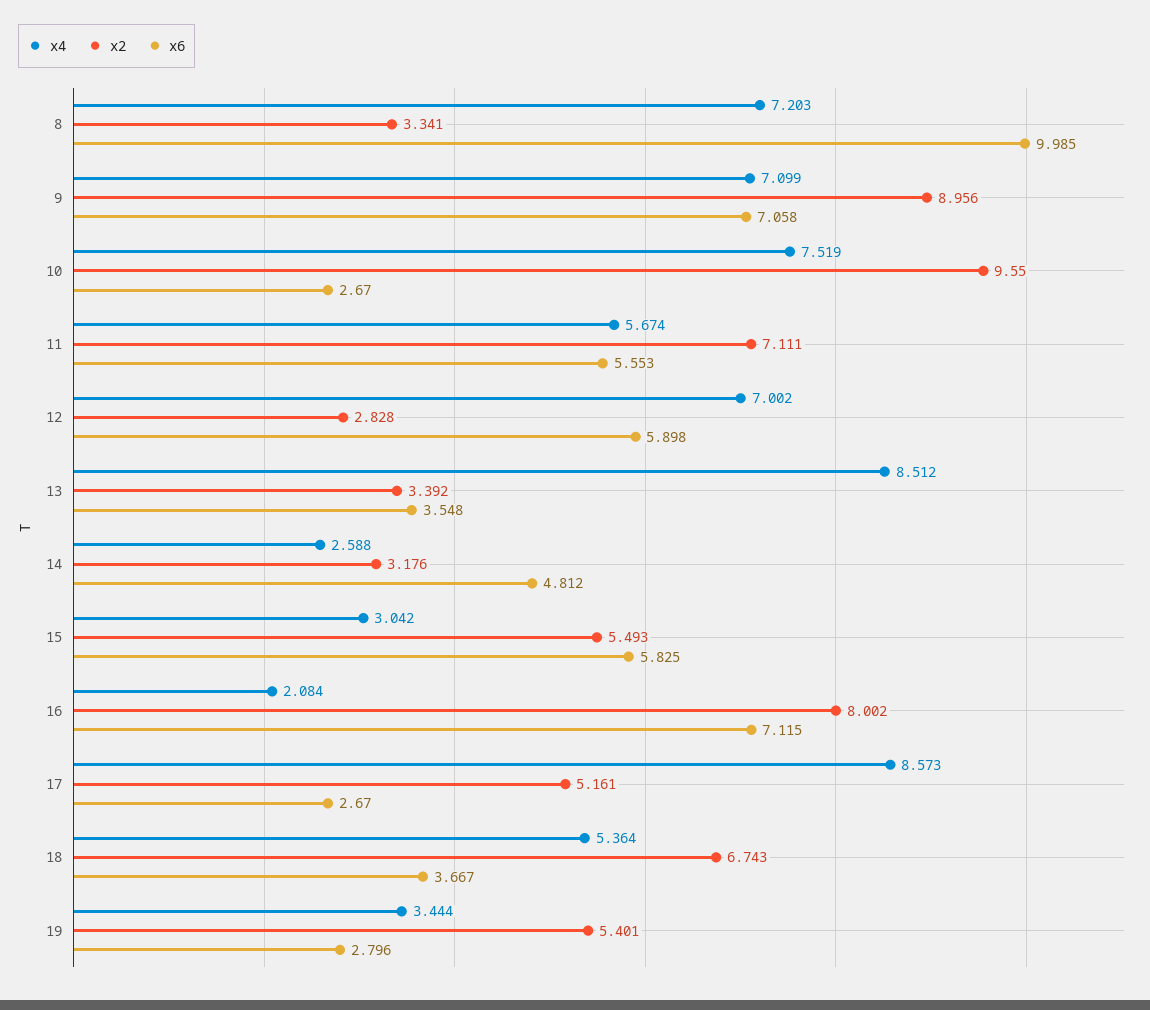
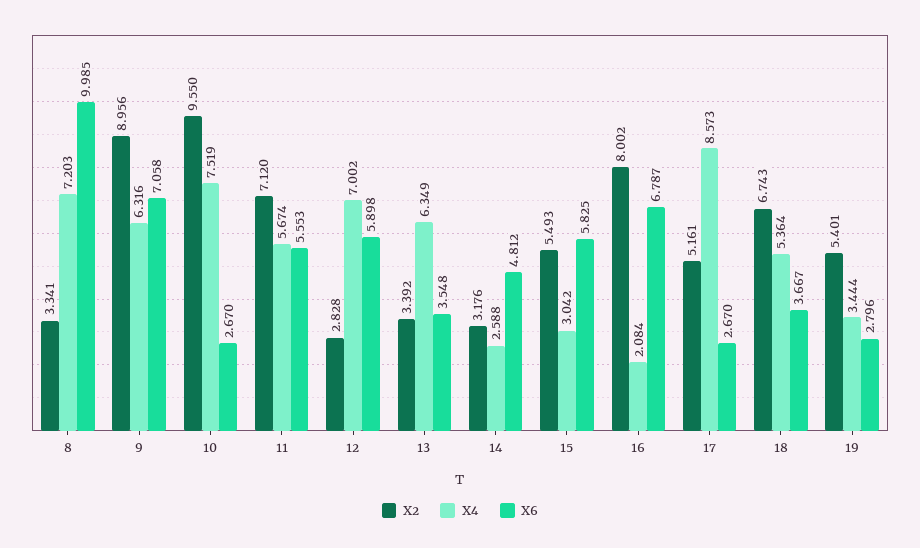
  {
    "x4": {
      "8": 7.203,
-     "9": 7.099,
+     "9": 6.316,
      "10": 7.519,
      "11": 5.674,
      "12": 7.002,
-     "13": 8.512,
+     "13": 6.349,
      "14": 2.588,
      "15": 3.042,
      "16": 2.084,
      "17": 8.573,
      "18": 5.364,
      "19": 3.444
    },
    "x2": {
      "8": 3.341,
      "9": 8.956,
      "10": 9.55,
-     "11": 7.111,
+     "11": 7.12,
      "12": 2.828,
      "13": 3.392,
      "14": 3.176,
      "15": 5.493,
      "16": 8.002,
      "17": 5.161,
      "18": 6.743,
      "19": 5.401
    },
    "x6": {
      "8": 9.985,
      "9": 7.058,
      "10": 2.67,
      "11": 5.553,
      "12": 5.898,
      "13": 3.548,
      "14": 4.812,
      "15": 5.825,
-     "16": 7.115,
+     "16": 6.787,
      "17": 2.67,
      "18": 3.667,
      "19": 2.796
    }
  }

